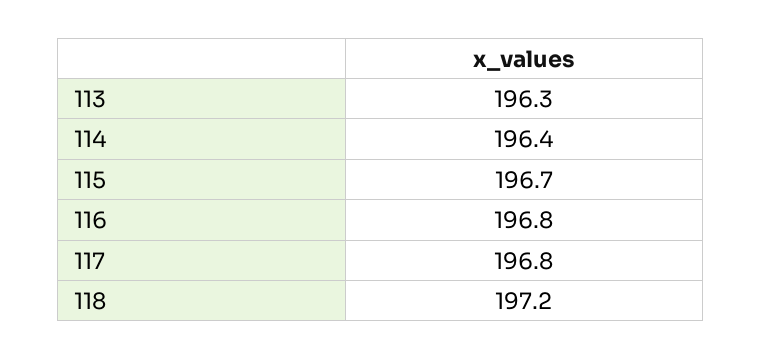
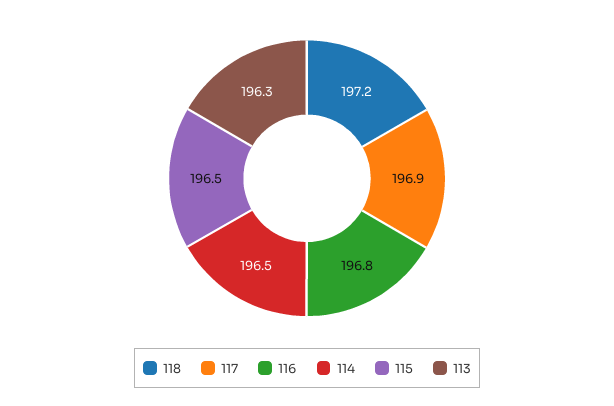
  {
    "113": 196.3,
-   "114": 196.4,
+   "114": 196.5,
-   "115": 196.7,
+   "115": 196.5,
    "116": 196.8,
-   "117": 196.8,
+   "117": 196.9,
    "118": 197.2
  }

